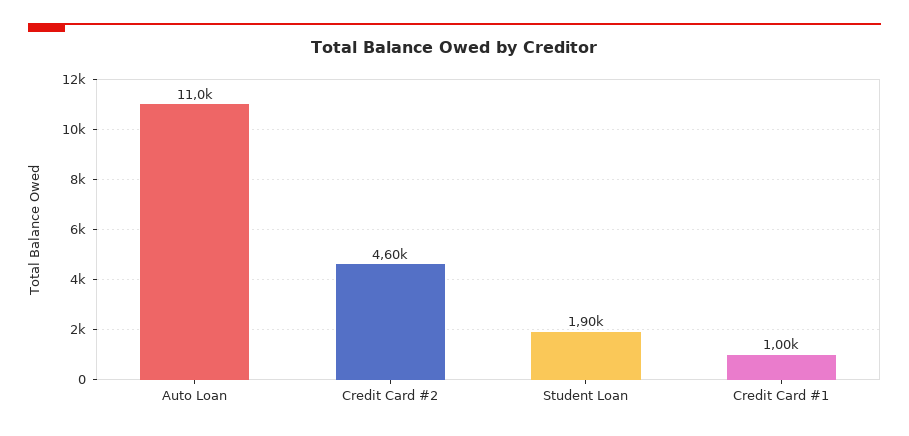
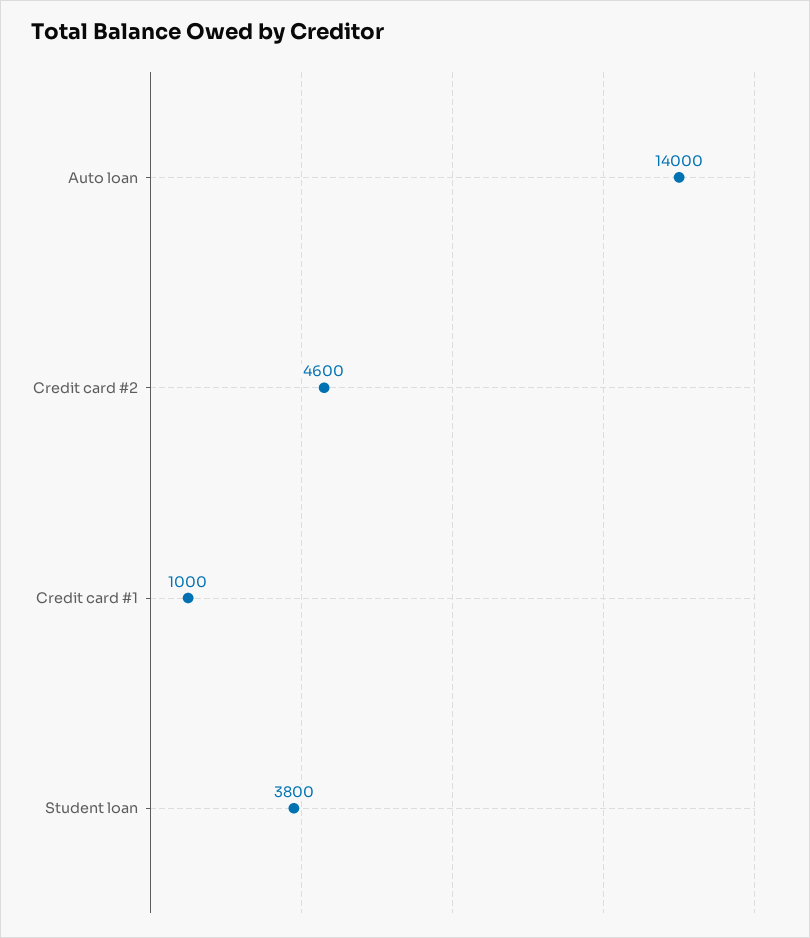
  {
-   "Auto Loan": 11000,
+   "Auto Loan": 14000,
    "Credit Card #2": 4600,
-   "Student Loan": 1900,
+   "Student Loan": 3800,
    "Credit Card #1": 1000
  }

